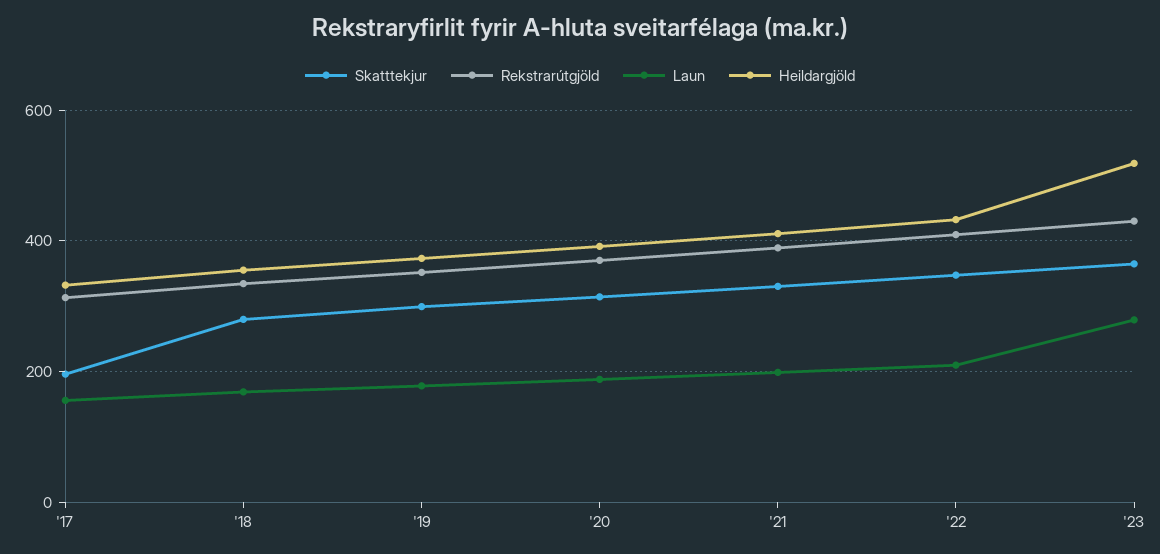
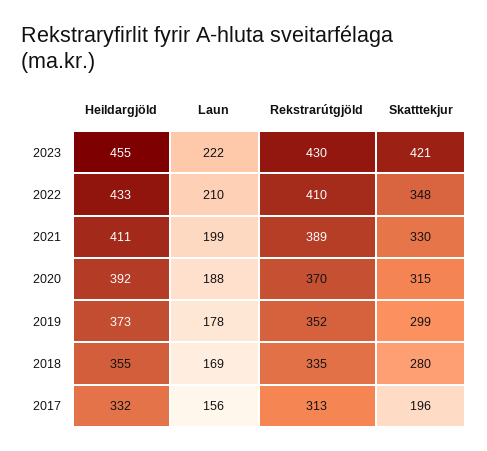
  {
    "Skatttekjur": {
      "'17": 196,
      "'18": 280,
      "'19": 299,
      "'20": 315,
      "'21": 330,
      "'22": 348,
-     "'23": 360
+     "'23": 421
    },
    "Rekstrarútgjöld": {
      "'17": 313,
      "'18": 335,
      "'19": 352,
      "'20": 370,
      "'21": 389,
      "'22": 410,
      "'23": 430
    },
    "Laun": {
      "'17": 156,
      "'18": 169,
      "'19": 178,
      "'20": 188,
      "'21": 199,
      "'22": 210,
-     "'23": 280
+     "'23": 222
    },
    "Heildargjöld": {
      "'17": 332,
      "'18": 355,
      "'19": 373,
      "'20": 392,
      "'21": 411,
      "'22": 433,
-     "'23": 520
+     "'23": 455
    }
  }

